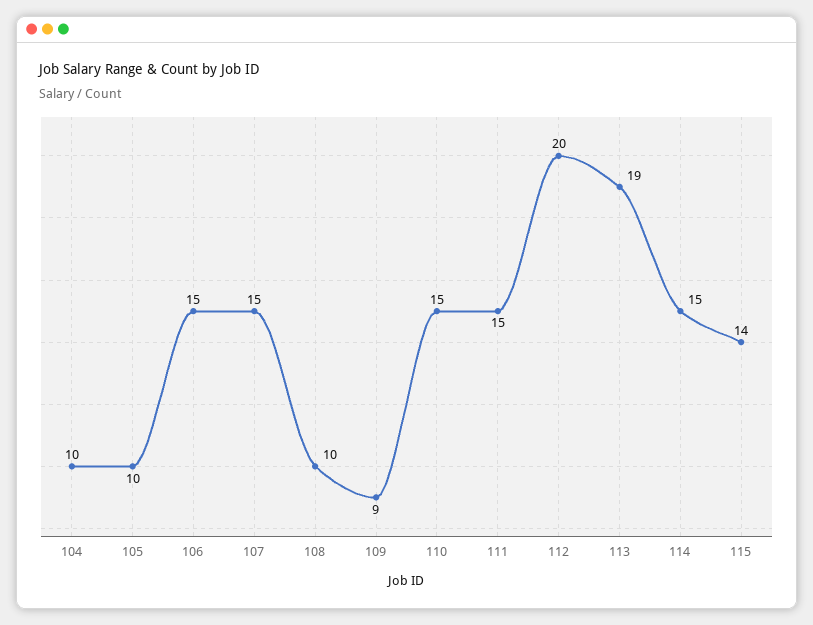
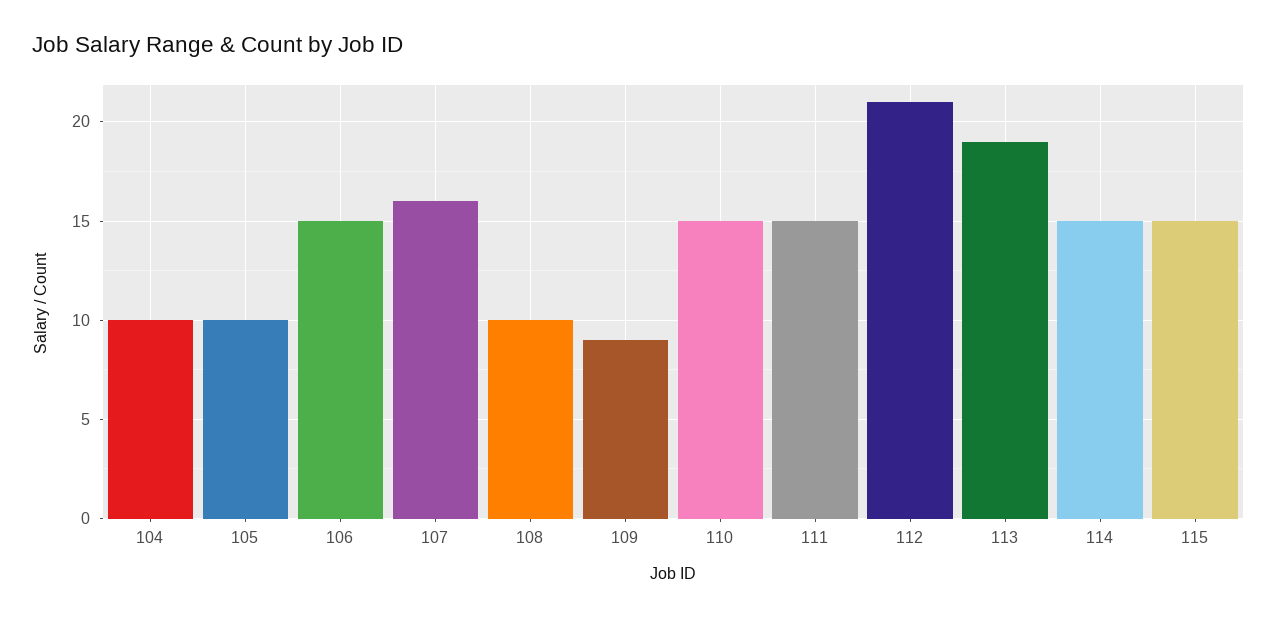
  {
    "104": 10,
    "105": 10,
    "106": 15,
-   "107": 15,
+   "107": 16,
    "108": 10,
    "109": 9,
    "110": 15,
    "111": 15,
-   "112": 20,
+   "112": 21,
    "113": 19,
    "114": 15,
-   "115": 14
+   "115": 15
  }

